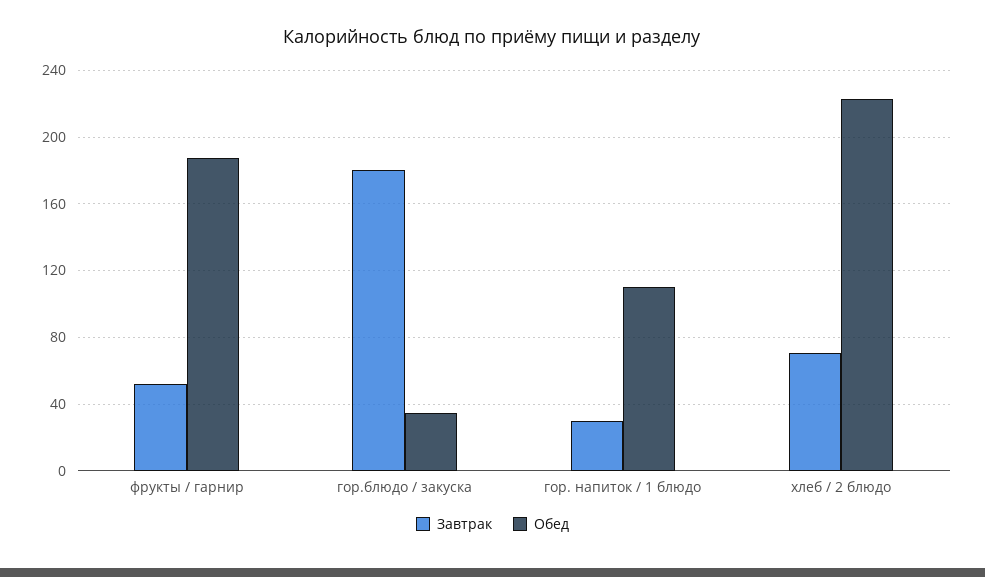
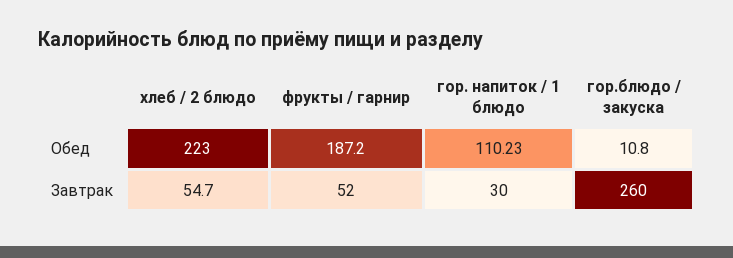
  {
    "Завтрак": {
      "фрукты / гарнир": 52,
-     "гор.блюдо / закуска": 180,
+     "гор.блюдо / закуска": 260,
      "гор. напиток / 1 блюдо": 30,
-     "хлеб / 2 блюдо": 70
+     "хлеб / 2 блюдо": 54.7
    },
    "Обед": {
      "фрукты / гарнир": 187.2,
-     "гор.блюдо / закуска": 35,
+     "гор.блюдо / закуска": 10.8,
      "гор. напиток / 1 блюдо": 110.23,
      "хлеб / 2 блюдо": 223
    }
  }

